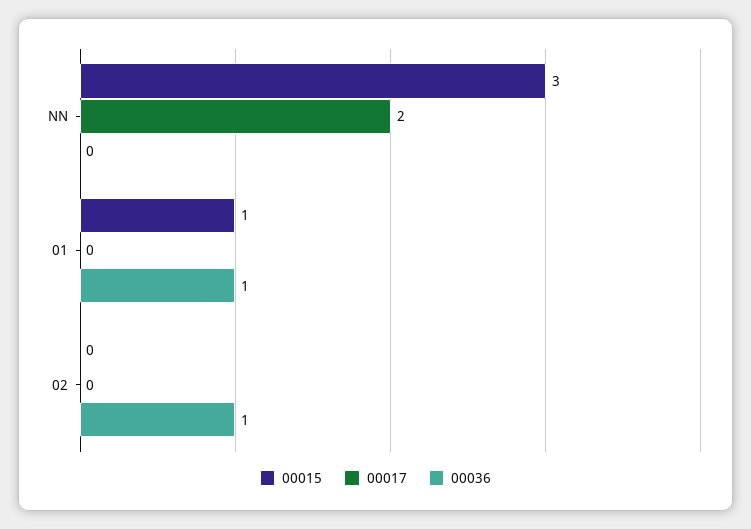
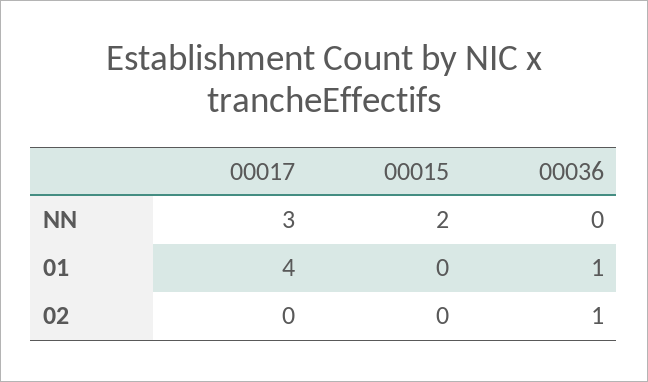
  {
    "00015": {
-     "NN": 3,
+     "NN": 2,
-     "01": 1,
+     "01": 0,
      "02": 0
    },
    "00017": {
-     "NN": 2,
+     "NN": 3,
-     "01": 0,
+     "01": 4,
      "02": 0
    },
    "00036": {
      "NN": 0,
      "01": 1,
      "02": 1
    }
  }

